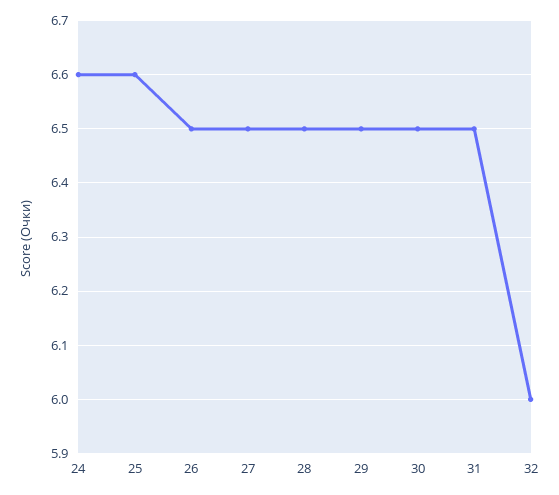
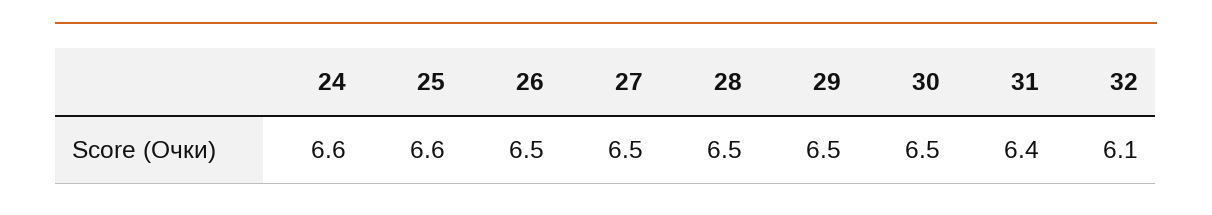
  {
    "24": 6.6,
    "25": 6.6,
    "26": 6.5,
    "27": 6.5,
    "28": 6.5,
    "29": 6.5,
    "30": 6.5,
-   "31": 6.5,
+   "31": 6.4,
-   "32": 6
+   "32": 6.1
  }

